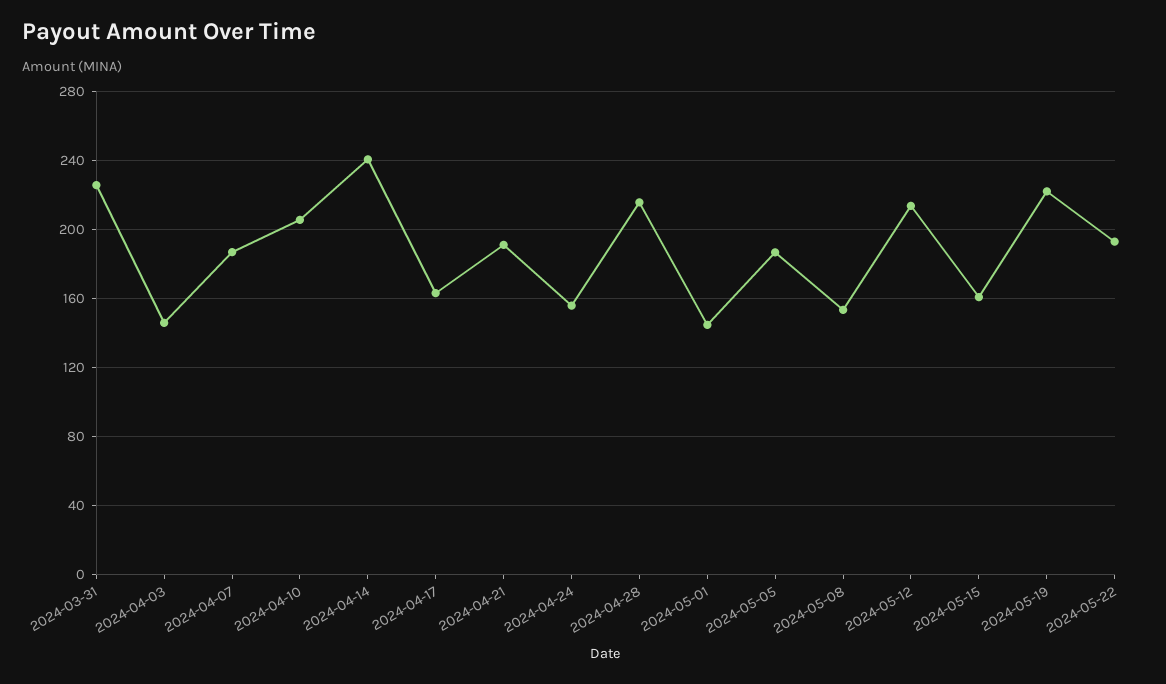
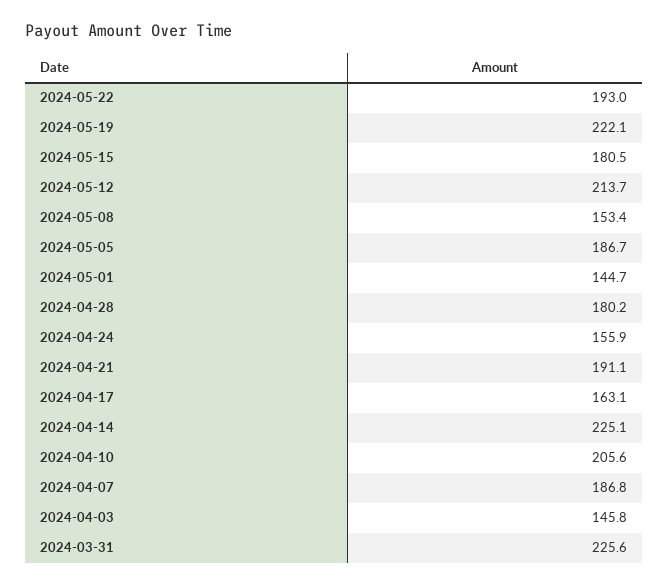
  {
    "2024-03-31": 225.6,
    "2024-04-03": 145.8,
    "2024-04-07": 186.8,
    "2024-04-10": 205.6,
-   "2024-04-14": 240,
+   "2024-04-14": 225.1,
    "2024-04-17": 163.1,
    "2024-04-21": 191.1,
    "2024-04-24": 155.9,
-   "2024-04-28": 215,
+   "2024-04-28": 180.2,
    "2024-05-01": 144.7,
    "2024-05-05": 186.7,
    "2024-05-08": 153.4,
    "2024-05-12": 213.7,
-   "2024-05-15": 160,
+   "2024-05-15": 180.5,
    "2024-05-19": 222.1,
    "2024-05-22": 193
  }

